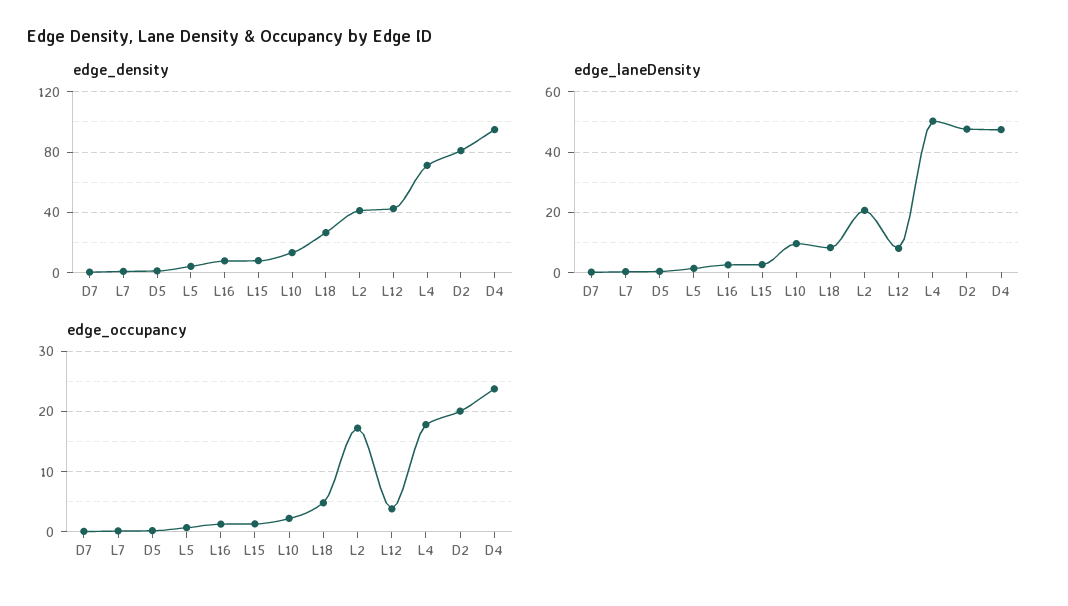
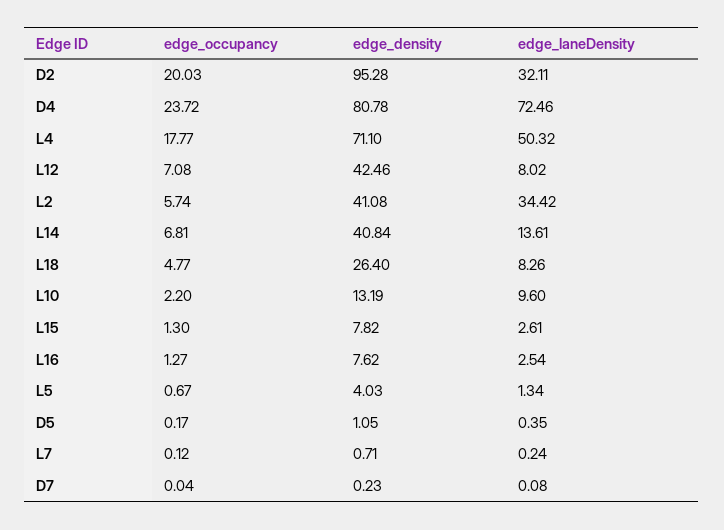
  {
    "edge_density": {
      "D7": 0.23,
      "L7": 0.71,
      "D5": 1.05,
      "L5": 4.03,
      "L16": 7.62,
      "L15": 7.82,
      "L10": 13.19,
      "L18": 26.4,
      "L2": 41.08,
      "L12": 42.46,
      "L4": 71.1,
-     "D2": 80,
+     "D2": 95.28,
-     "D4": 95
+     "D4": 80.78,
+     "L14": 40.84
    },
    "edge_laneDensity": {
      "D7": 0.08,
      "L7": 0.24,
      "D5": 0.35,
      "L5": 1.34,
      "L16": 2.54,
      "L15": 2.61,
      "L10": 9.6,
      "L18": 8.26,
-     "L2": 20,
+     "L2": 34.42,
      "L12": 8.02,
      "L4": 50.32,
-     "D2": 48,
+     "D2": 32.11,
-     "D4": 48
+     "D4": 72.46,
+     "L14": 13.61
    },
    "edge_occupancy": {
      "D7": 0.04,
      "L7": 0.12,
      "D5": 0.17,
      "L5": 0.67,
      "L16": 1.27,
      "L15": 1.3,
      "L10": 2.2,
      "L18": 4.77,
-     "L2": 17,
+     "L2": 5.74,
-     "L12": 4,
+     "L12": 7.08,
      "L4": 17.77,
      "D2": 20.03,
-     "D4": 23.72
+     "D4": 23.72,
+     "L14": 6.81
    }
  }

